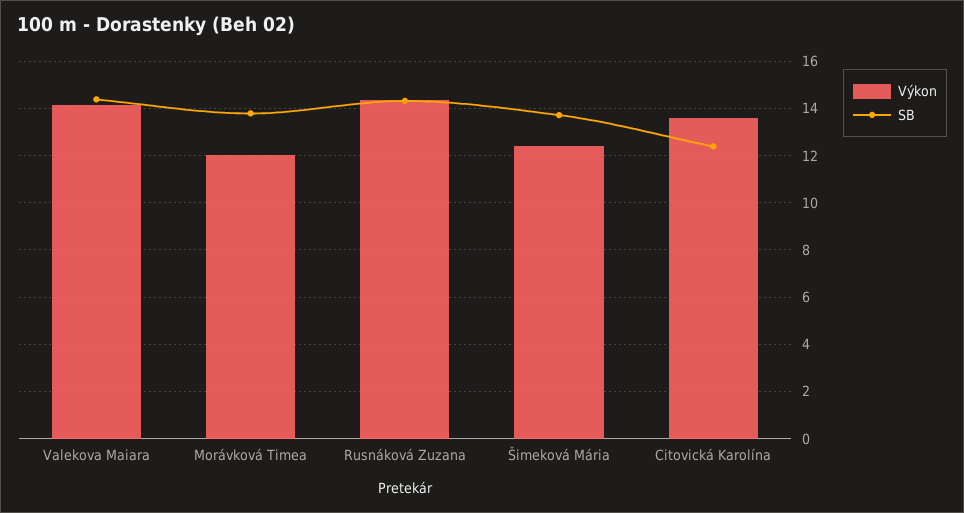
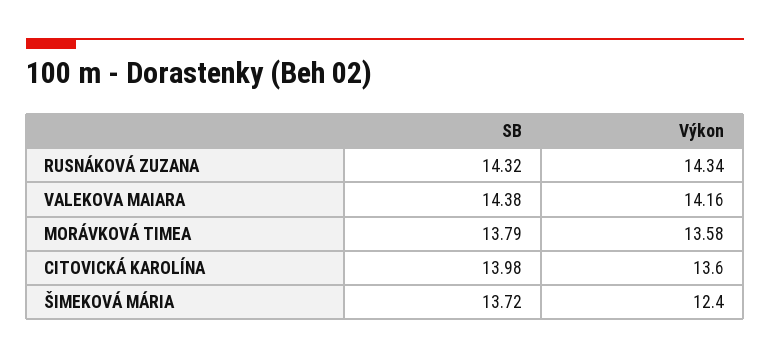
  {
    "Výkon": {
      "Valekova Maiara": 14.16,
-     "Morávková Timea": 12,
+     "Morávková Timea": 13.58,
      "Rusnáková Zuzana": 14.34,
      "Šimeková Mária": 12.4,
      "Citovická Karolína": 13.6
    },
    "SB": {
      "Valekova Maiara": 14.38,
      "Morávková Timea": 13.79,
      "Rusnáková Zuzana": 14.32,
      "Šimeková Mária": 13.72,
-     "Citovická Karolína": 12.5
+     "Citovická Karolína": 13.98
    }
  }

